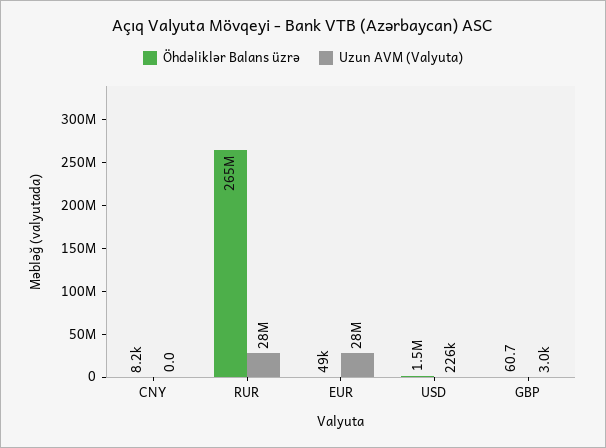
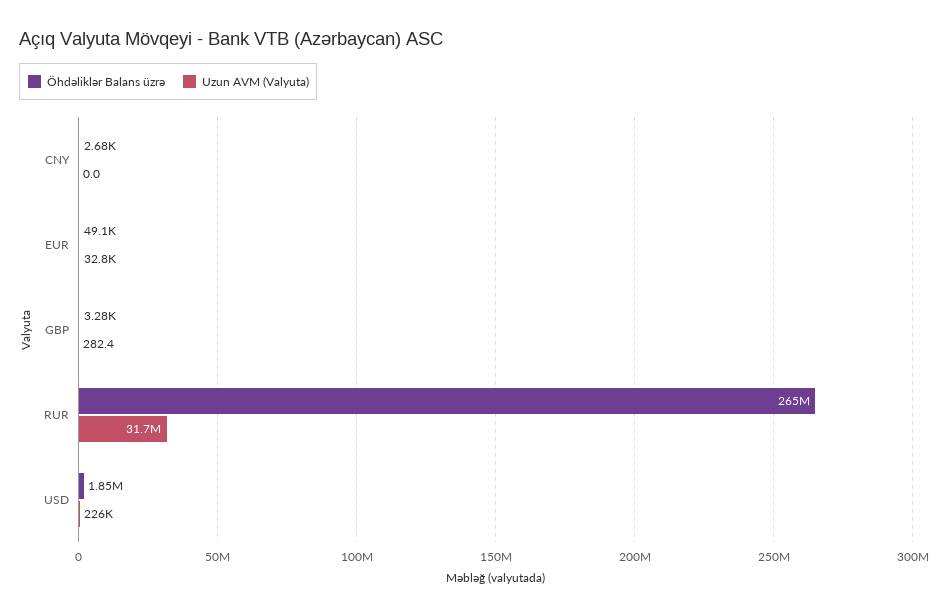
  {
    "Öhdəliklər Balans üzrə": {
-     "CNY": 8200,
+     "CNY": 2680,
      "RUR": 265000000,
      "EUR": 49100,
-     "USD": 1500000,
+     "USD": 1850000,
-     "GBP": 60.7
+     "GBP": 3280
    },
    "Uzun AVM (Valyuta)": {
      "CNY": 0,
-     "RUR": 28000000,
+     "RUR": 31700000,
-     "EUR": 28000000,
+     "EUR": 32800,
      "USD": 226000,
-     "GBP": 3000
+     "GBP": 282.4
    }
  }

